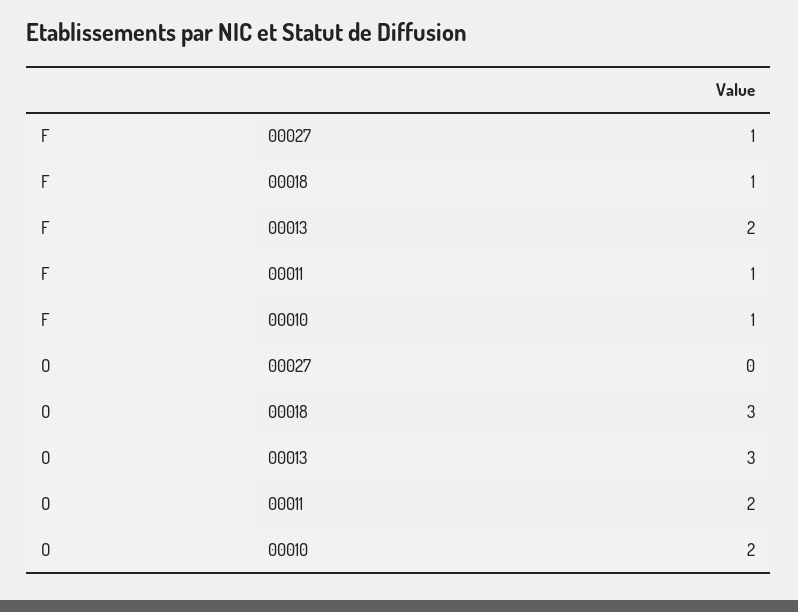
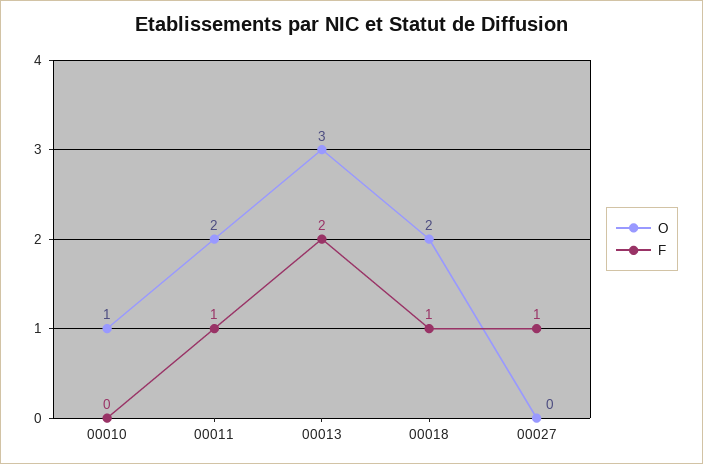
  {
    "F": {
      "00027": 1,
      "00018": 1,
      "00013": 2,
      "00011": 1,
-     "00010": 1
+     "00010": 0
    },
    "O": {
      "00027": 0,
-     "00018": 3,
+     "00018": 2,
      "00013": 3,
      "00011": 2,
-     "00010": 2
+     "00010": 1
    }
  }

